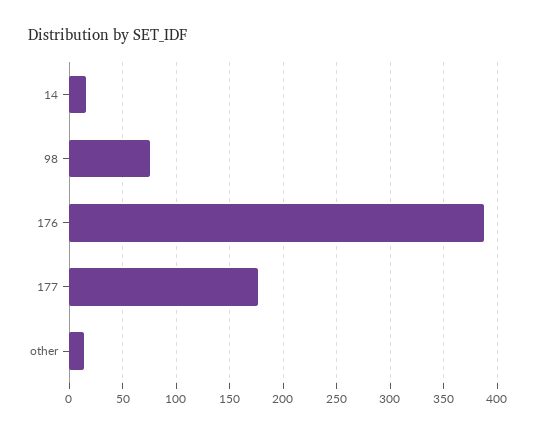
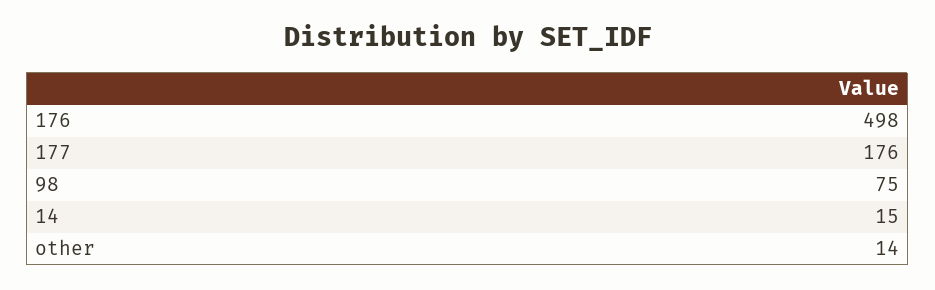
  {
    "14": 15,
    "98": 75,
-   "176": 390,
+   "176": 498,
    "177": 176,
    "other": 14
  }

